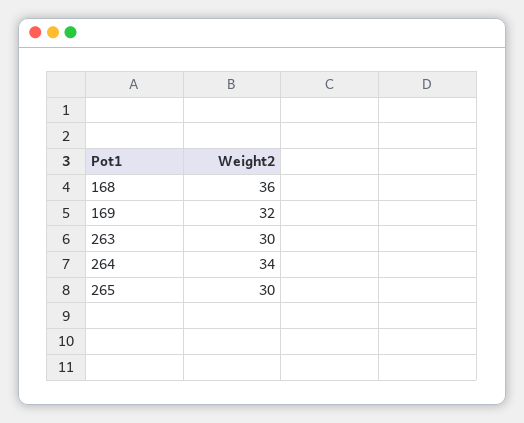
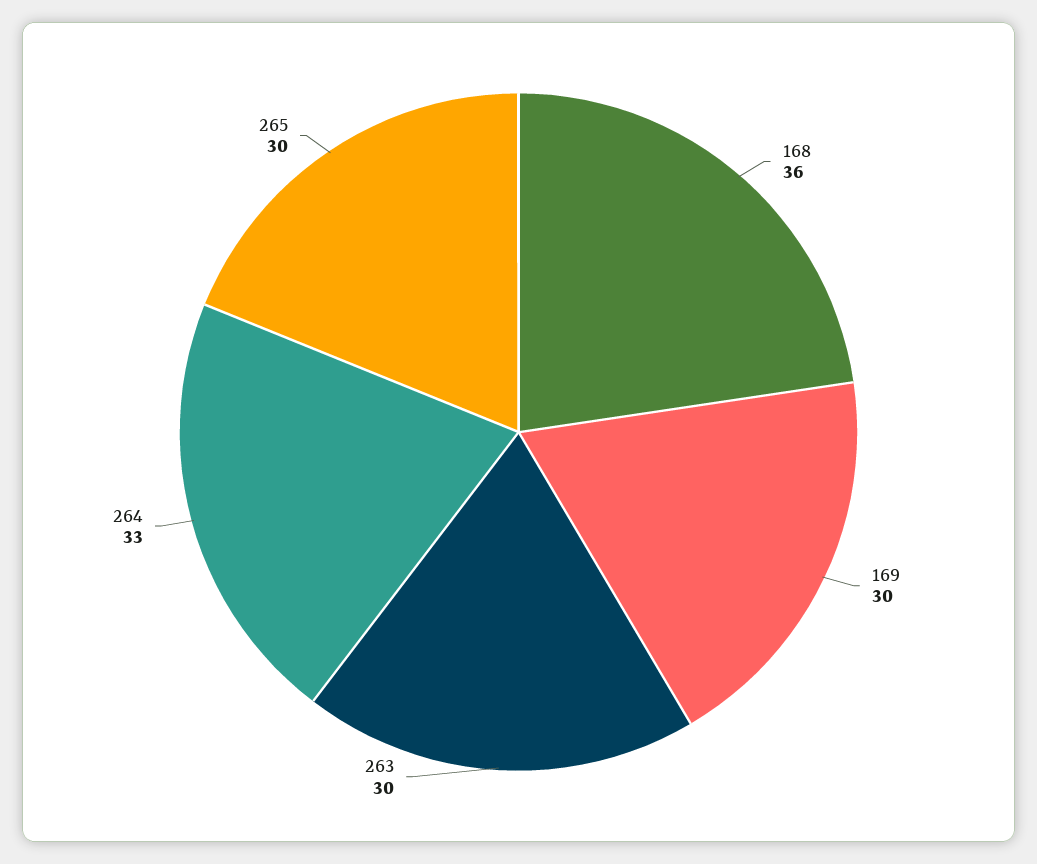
  {
    "168": 36,
-   "169": 32,
+   "169": 30,
    "263": 30,
-   "264": 34,
+   "264": 33,
    "265": 30
  }

